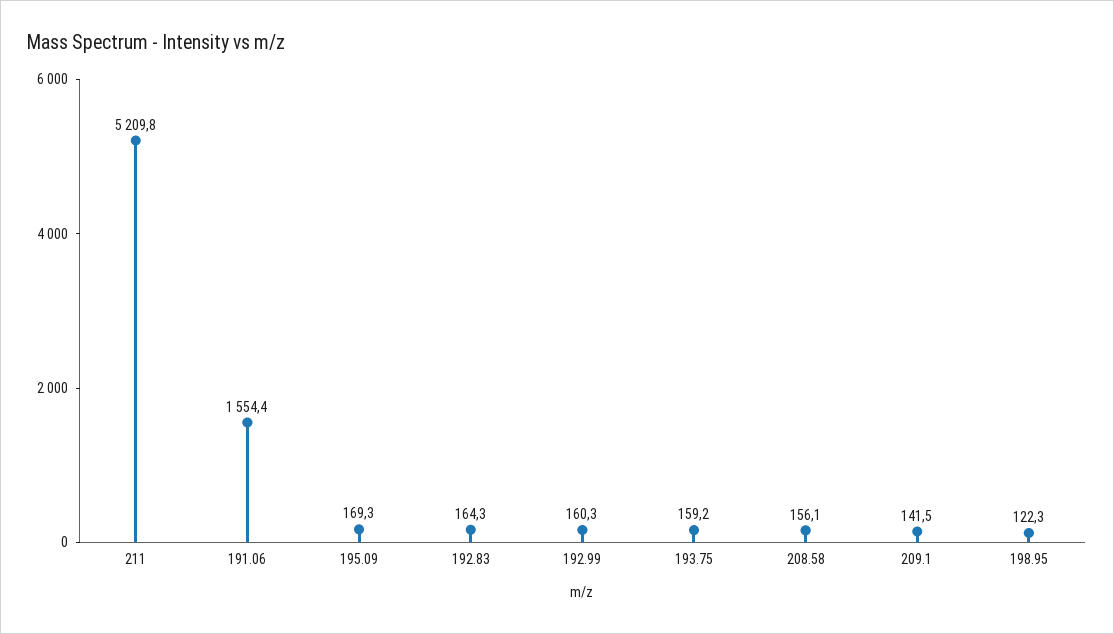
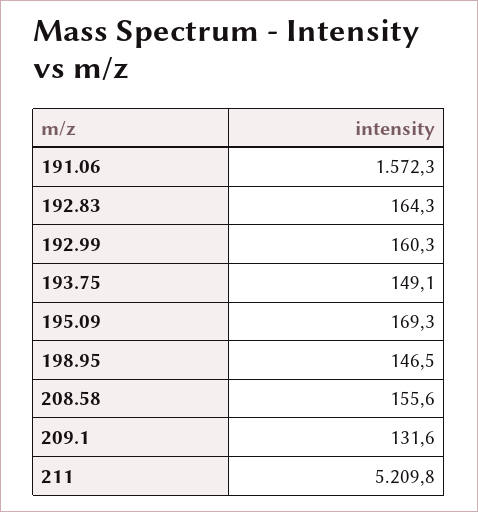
  {
    "211": 5209.8,
-   "191.06": 1554.4,
+   "191.06": 1572.3,
    "195.09": 169.3,
    "192.83": 164.3,
    "192.99": 160.3,
-   "193.75": 159.2,
+   "193.75": 149.1,
-   "208.58": 156.1,
+   "208.58": 155.6,
-   "209.1": 141.5,
+   "209.1": 131.6,
-   "198.95": 122.3
+   "198.95": 146.5
  }

